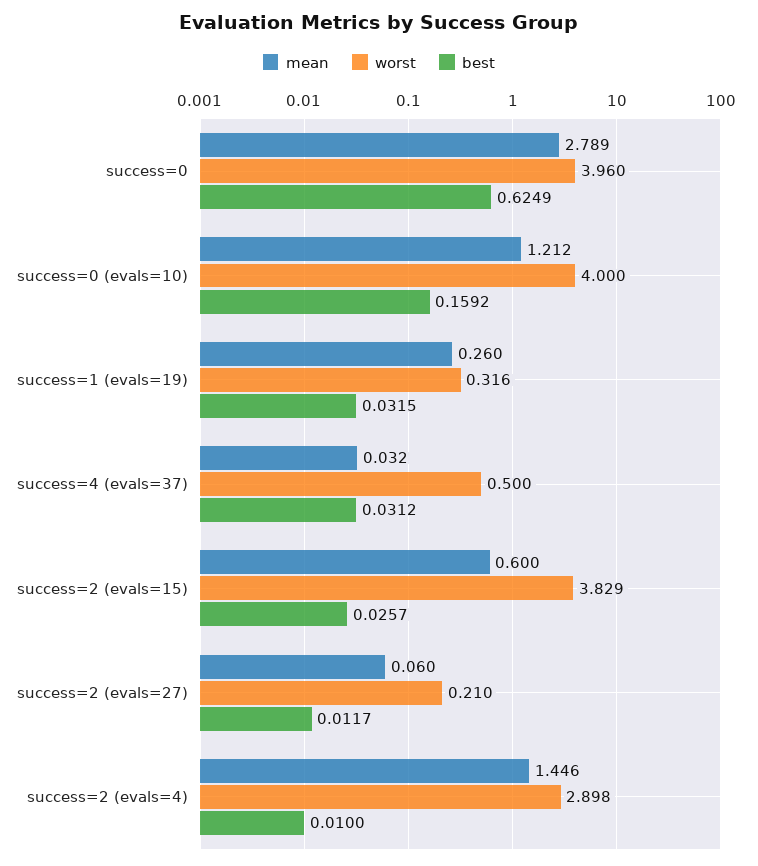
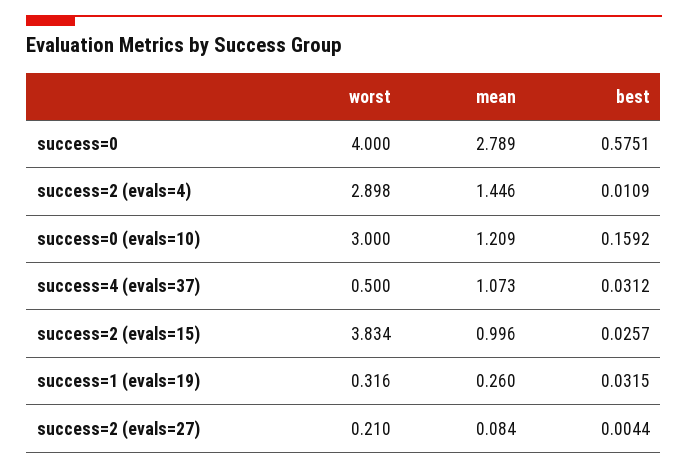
  {
    "mean": {
      "success=0": 2.789,
-     "success=0 (evals=10)": 1.212,
+     "success=0 (evals=10)": 1.209,
      "success=1 (evals=19)": 0.26,
-     "success=4 (evals=37)": 0.032,
+     "success=4 (evals=37)": 1.073,
-     "success=2 (evals=15)": 0.6,
+     "success=2 (evals=15)": 0.996,
-     "success=2 (evals=27)": 0.06,
+     "success=2 (evals=27)": 0.084,
      "success=2 (evals=4)": 1.446
    },
    "worst": {
-     "success=0": 3.96,
+     "success=0": 4,
-     "success=0 (evals=10)": 4,
+     "success=0 (evals=10)": 3,
      "success=1 (evals=19)": 0.316,
      "success=4 (evals=37)": 0.5,
-     "success=2 (evals=15)": 3.829,
+     "success=2 (evals=15)": 3.834,
      "success=2 (evals=27)": 0.21,
      "success=2 (evals=4)": 2.898
    },
    "best": {
-     "success=0": 0.6249,
+     "success=0": 0.5751,
      "success=0 (evals=10)": 0.1592,
      "success=1 (evals=19)": 0.0315,
      "success=4 (evals=37)": 0.0312,
      "success=2 (evals=15)": 0.0257,
-     "success=2 (evals=27)": 0.0117,
+     "success=2 (evals=27)": 0.0044,
-     "success=2 (evals=4)": 0.01
+     "success=2 (evals=4)": 0.0109
    }
  }

